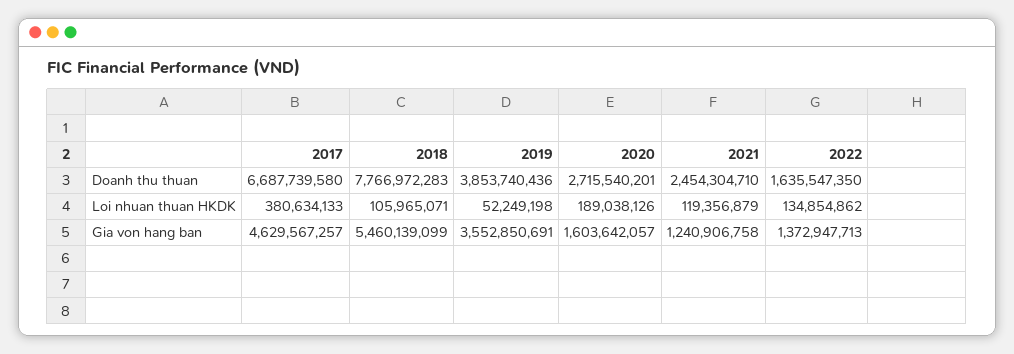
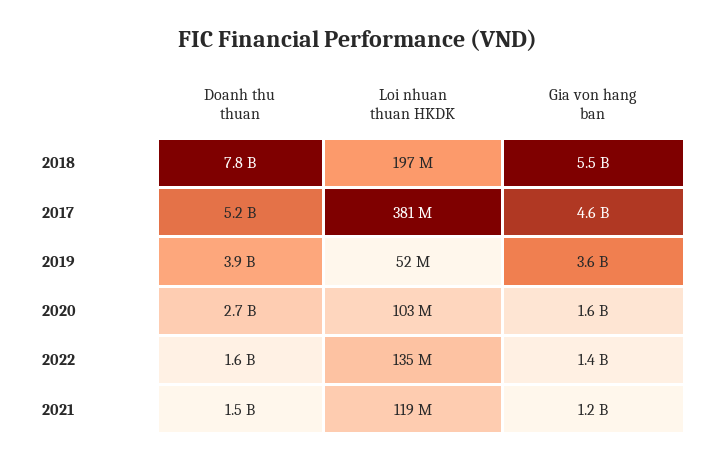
  {
    "2017": {
-     "Doanh thu thuan": 6687739580,
+     "Doanh thu thuan": 5200000000,
      "Loi nhuan thuan HKDK": 380634133,
      "Gia von hang ban": 4629567257
    },
    "2018": {
      "Doanh thu thuan": 7766972283,
-     "Loi nhuan thuan HKDK": 105965071,
+     "Loi nhuan thuan HKDK": 197000000,
      "Gia von hang ban": 5460139099
    },
    "2019": {
      "Doanh thu thuan": 3853740436,
      "Loi nhuan thuan HKDK": 52249198,
      "Gia von hang ban": 3552850691
    },
    "2020": {
      "Doanh thu thuan": 2715540201,
-     "Loi nhuan thuan HKDK": 189038126,
+     "Loi nhuan thuan HKDK": 103000000,
      "Gia von hang ban": 1603642057
    },
    "2021": {
-     "Doanh thu thuan": 2454304710,
+     "Doanh thu thuan": 1500000000,
      "Loi nhuan thuan HKDK": 119356879,
      "Gia von hang ban": 1240906758
    },
    "2022": {
      "Doanh thu thuan": 1635547350,
      "Loi nhuan thuan HKDK": 134854862,
      "Gia von hang ban": 1372947713
    }
  }

